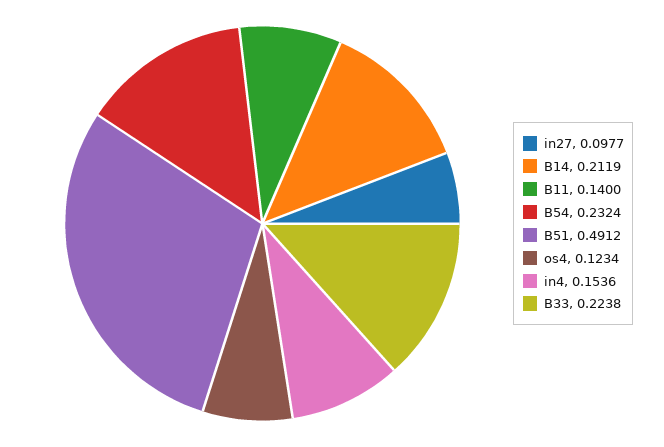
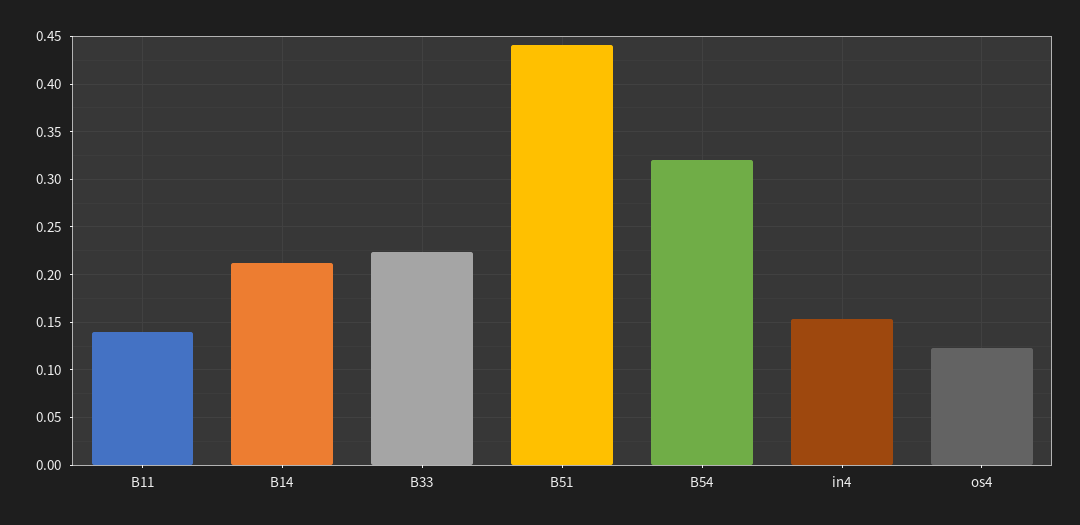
  {
-   "in27": 0.0977,
    "B14": 0.2119,
    "B11": 0.14,
-   "B54": 0.2324,
+   "B54": 0.32,
-   "B51": 0.4912,
+   "B51": 0.44,
    "os4": 0.1234,
    "in4": 0.1536,
    "B33": 0.2238
  }

